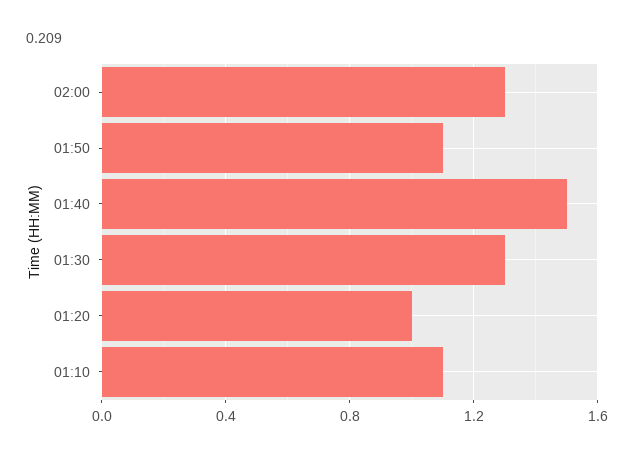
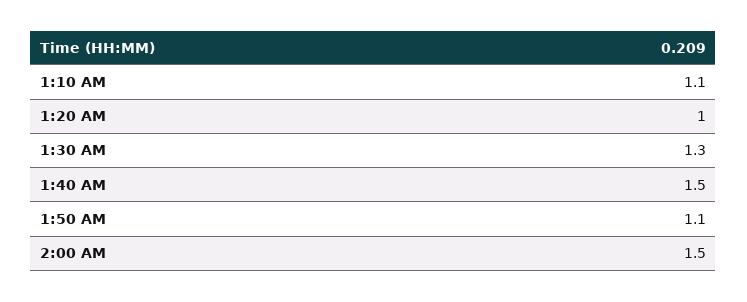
  {
-   "02:00": 1.3,
+   "02:00": 1.5,
    "01:50": 1.1,
    "01:40": 1.5,
    "01:30": 1.3,
    "01:20": 1,
    "01:10": 1.1
  }

